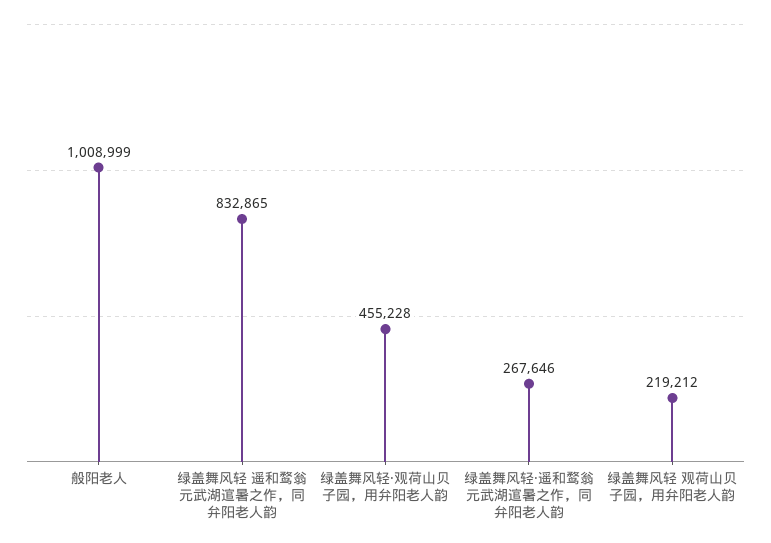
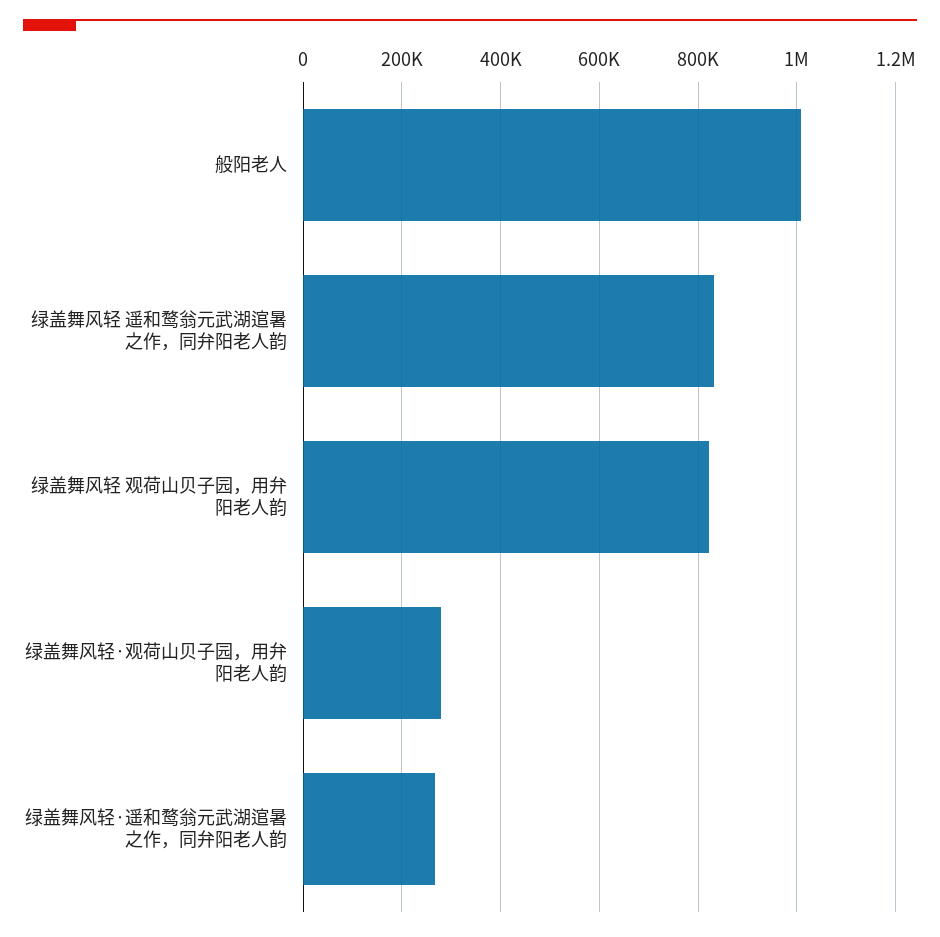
  {
    "般阳老人": 1008999,
    "绿盖舞风轻 遥和鹜翁元武湖逭暑之作，同弁阳老人韵": 832865,
-   "绿盖舞风轻·观荷山贝子园，用弁阳老人韵": 455228,
+   "绿盖舞风轻·观荷山贝子园，用弁阳老人韵": 280000,
    "绿盖舞风轻·遥和鹜翁元武湖逭暑之作，同弁阳老人韵": 267646,
-   "绿盖舞风轻 观荷山贝子园，用弁阳老人韵": 219212
+   "绿盖舞风轻 观荷山贝子园，用弁阳老人韵": 820000
  }

